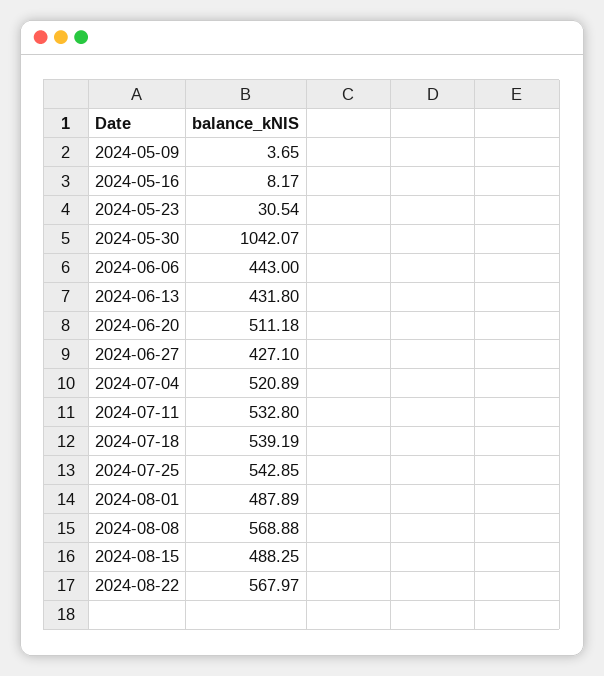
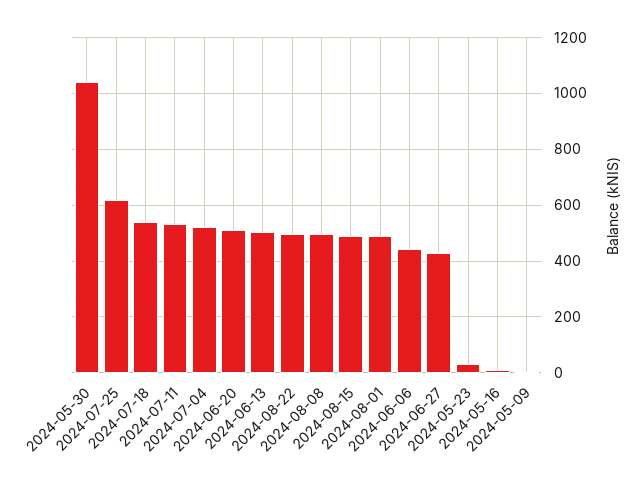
  {
    "2024-05-09": 3.65,
    "2024-05-16": 8.17,
    "2024-05-23": 30.54,
    "2024-05-30": 1042.07,
    "2024-06-06": 443,
-   "2024-06-13": 431.8,
+   "2024-06-13": 500,
    "2024-06-20": 511.18,
    "2024-06-27": 427.1,
    "2024-07-04": 520.89,
    "2024-07-11": 532.8,
    "2024-07-18": 539.19,
-   "2024-07-25": 542.85,
+   "2024-07-25": 625,
    "2024-08-01": 487.89,
-   "2024-08-08": 568.88,
+   "2024-08-08": 500,
    "2024-08-15": 488.25,
-   "2024-08-22": 567.97
+   "2024-08-22": 500
  }

